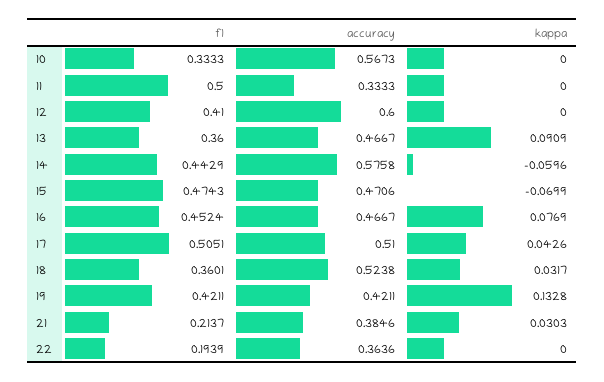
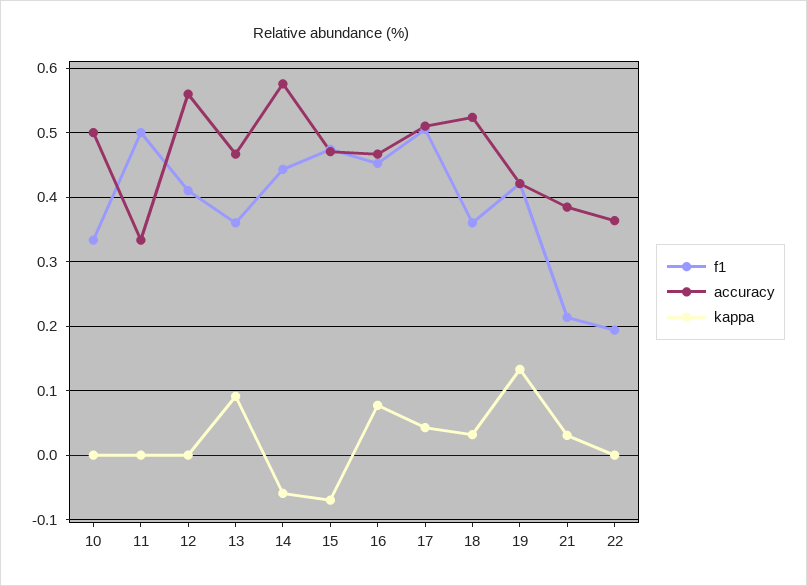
  {
    "f1": {
      "10": 0.3333,
      "11": 0.5,
      "12": 0.41,
      "13": 0.36,
      "14": 0.4429,
      "15": 0.4743,
      "16": 0.4524,
      "17": 0.5051,
      "18": 0.3601,
      "19": 0.4211,
      "21": 0.2137,
      "22": 0.1939
    },
    "accuracy": {
-     "10": 0.5673,
+     "10": 0.5,
      "11": 0.3333,
-     "12": 0.6,
+     "12": 0.56,
      "13": 0.4667,
      "14": 0.5758,
      "15": 0.4706,
      "16": 0.4667,
      "17": 0.51,
      "18": 0.5238,
      "19": 0.4211,
      "21": 0.3846,
      "22": 0.3636
    },
    "kappa": {
      "10": 0,
      "11": 0,
      "12": 0,
      "13": 0.0909,
      "14": -0.0596,
      "15": -0.0699,
      "16": 0.0769,
      "17": 0.0426,
      "18": 0.0317,
      "19": 0.1328,
      "21": 0.0303,
      "22": 0
    }
  }

